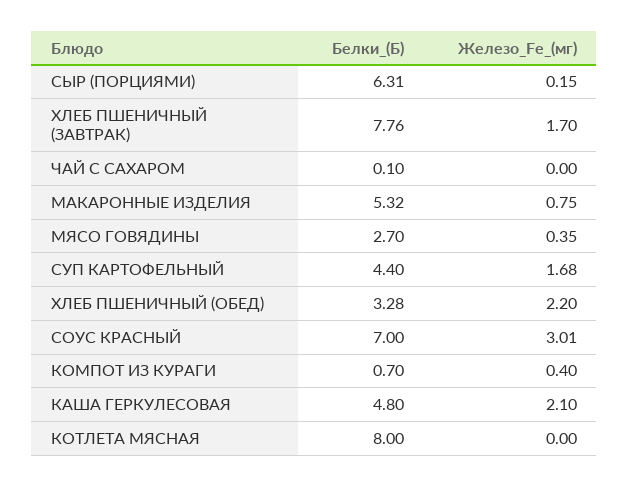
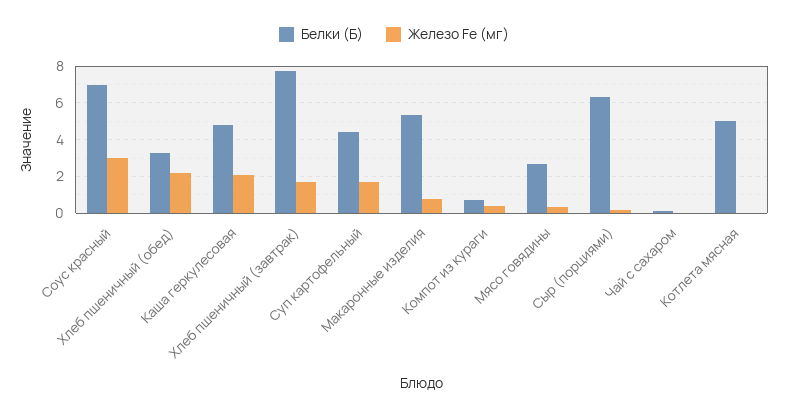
  {
    "Белки_(Б)": {
      "СЫР (ПОРЦИЯМИ)": 6.31,
      "ХЛЕБ ПШЕНИЧНЫЙ (ЗАВТРАК)": 7.76,
      "ЧАЙ С САХАРОМ": 0.1,
      "МАКАРОННЫЕ ИЗДЕЛИЯ": 5.32,
      "МЯСО ГОВЯДИНЫ": 2.7,
      "СУП КАРТОФЕЛЬНЫЙ": 4.4,
      "ХЛЕБ ПШЕНИЧНЫЙ (ОБЕД)": 3.28,
      "СОУС КРАСНЫЙ": 7,
      "КОМПОТ ИЗ КУРАГИ": 0.7,
      "КАША ГЕРКУЛЕСОВАЯ": 4.8,
-     "КОТЛЕТА МЯСНАЯ": 8
+     "КОТЛЕТА МЯСНАЯ": 5
    },
    "Железо_Fe_(мг)": {
      "СЫР (ПОРЦИЯМИ)": 0.15,
      "ХЛЕБ ПШЕНИЧНЫЙ (ЗАВТРАК)": 1.7,
      "ЧАЙ С САХАРОМ": 0,
      "МАКАРОННЫЕ ИЗДЕЛИЯ": 0.75,
      "МЯСО ГОВЯДИНЫ": 0.35,
      "СУП КАРТОФЕЛЬНЫЙ": 1.68,
      "ХЛЕБ ПШЕНИЧНЫЙ (ОБЕД)": 2.2,
      "СОУС КРАСНЫЙ": 3.01,
      "КОМПОТ ИЗ КУРАГИ": 0.4,
      "КАША ГЕРКУЛЕСОВАЯ": 2.1,
      "КОТЛЕТА МЯСНАЯ": 0
    }
  }

